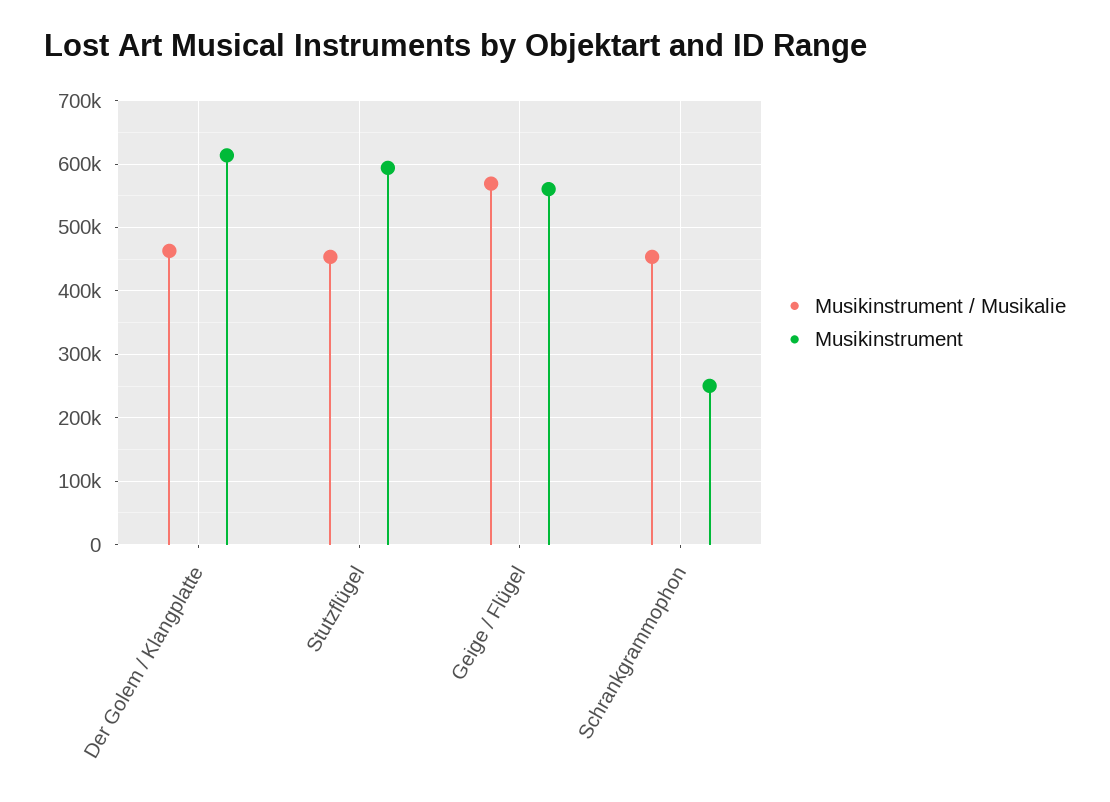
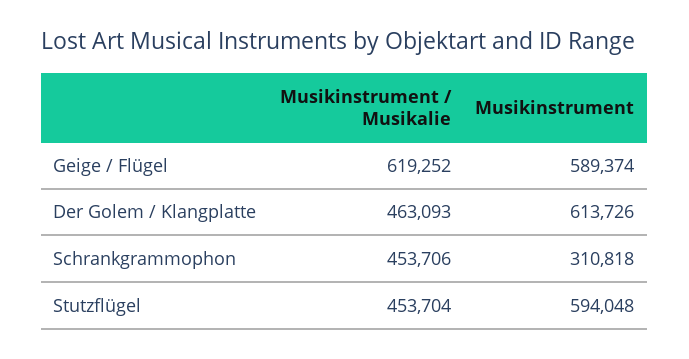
  {
    "Musikinstrument / Musikalie": {
      "Der Golem / Klangplatte": 463093,
      "Stutzflügel": 453704,
-     "Geige / Flügel": 570000,
+     "Geige / Flügel": 619252,
      "Schrankgrammophon": 453706
    },
    "Musikinstrument": {
      "Der Golem / Klangplatte": 613726,
      "Stutzflügel": 594048,
-     "Geige / Flügel": 560000,
+     "Geige / Flügel": 589374,
-     "Schrankgrammophon": 250000
+     "Schrankgrammophon": 310818
    }
  }

